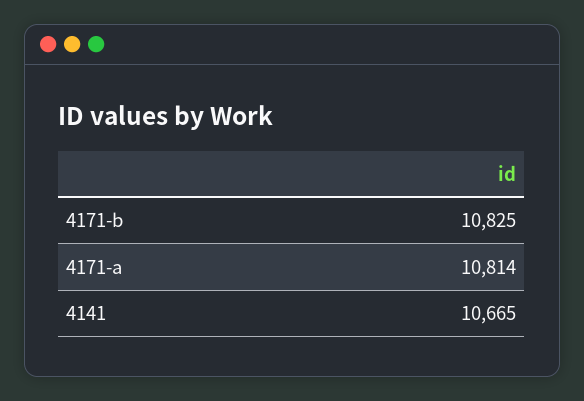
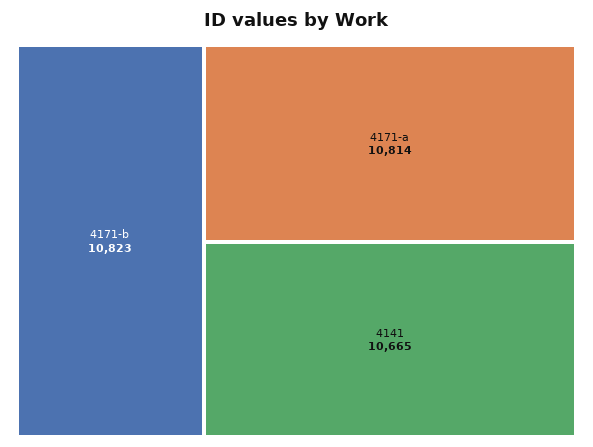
  {
-   "4171-b": 10825,
+   "4171-b": 10823,
    "4171-a": 10814,
    "4141": 10665
  }

